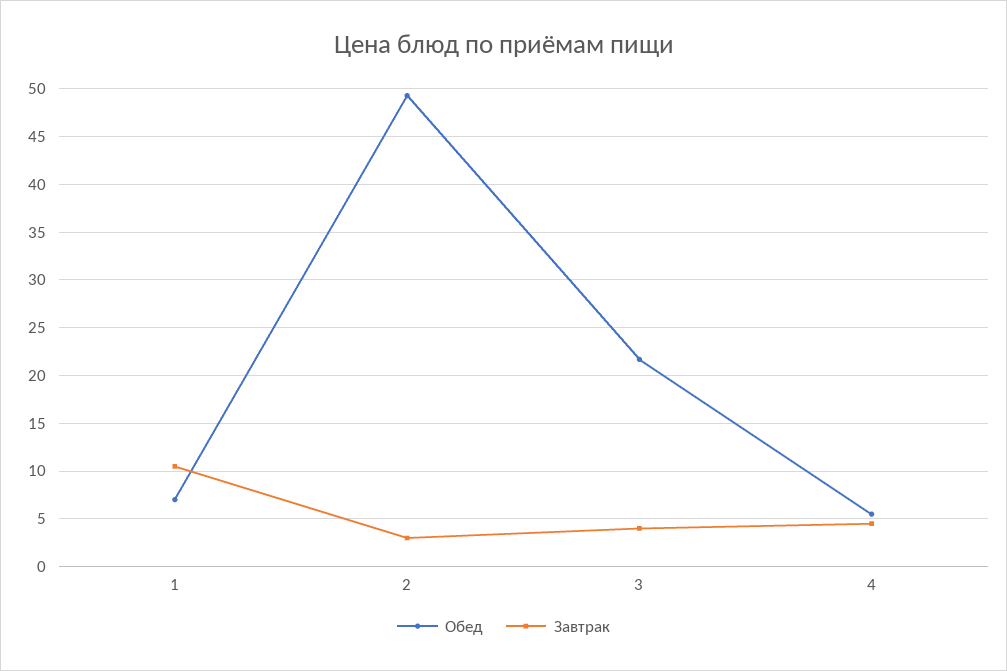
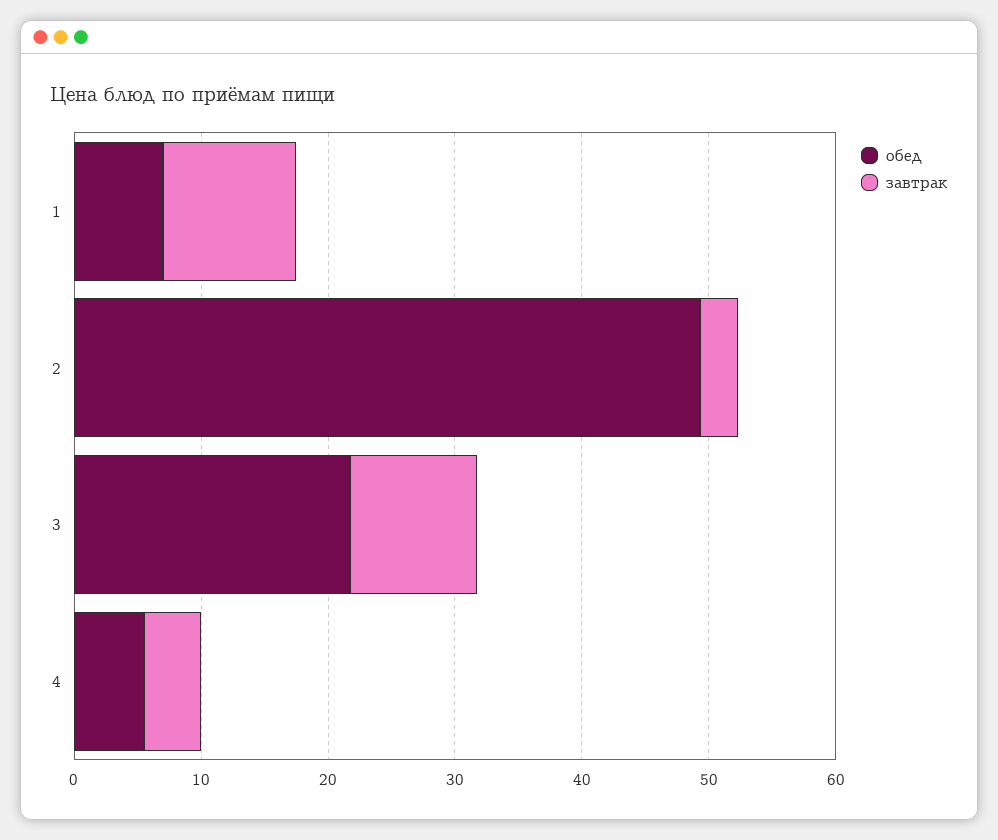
  {
    "Обед": {
      "1": 7,
      "2": 49,
      "3": 22,
      "4": 6
    },
    "Завтрак": {
      "1": 11,
      "2": 3,
-     "3": 4,
+     "3": 10,
      "4": 5
    }
  }

